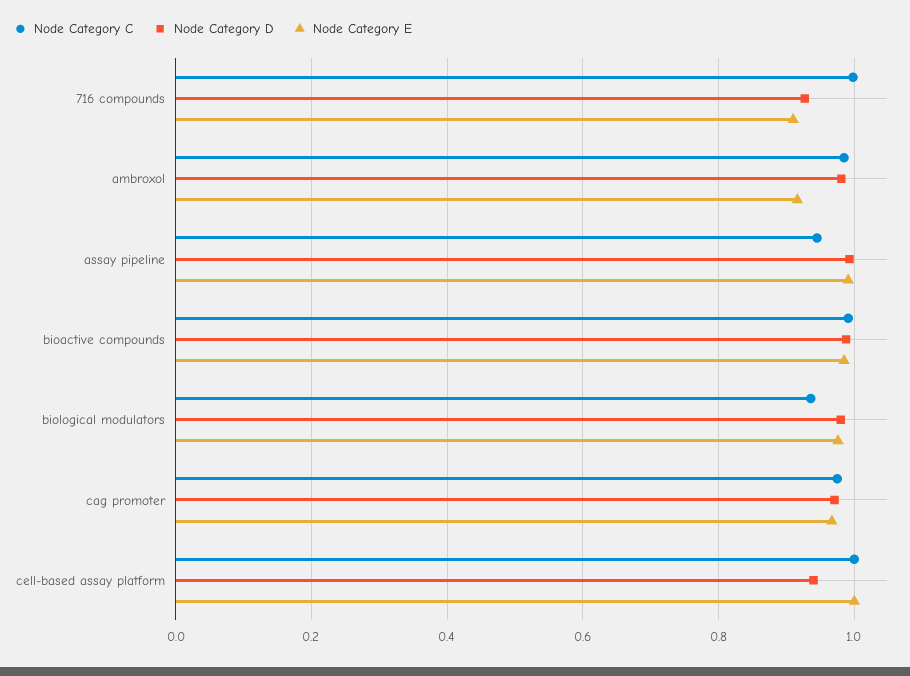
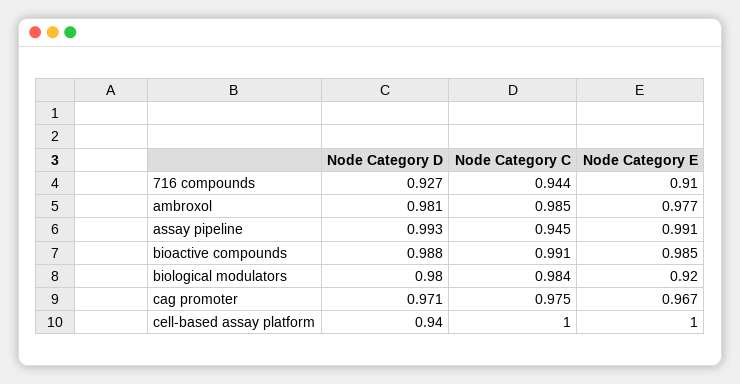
  {
    "Node Category C": {
-     "716 compounds": 1,
+     "716 compounds": 0.944,
      "ambroxol": 0.985,
      "assay pipeline": 0.945,
      "bioactive compounds": 0.991,
-     "biological modulators": 0.94,
+     "biological modulators": 0.984,
      "cag promoter": 0.975,
      "cell-based assay platform": 1
    },
    "Node Category D": {
      "716 compounds": 0.927,
      "ambroxol": 0.981,
      "assay pipeline": 0.993,
      "bioactive compounds": 0.988,
      "biological modulators": 0.98,
      "cag promoter": 0.971,
      "cell-based assay platform": 0.94
    },
    "Node Category E": {
      "716 compounds": 0.91,
-     "ambroxol": 0.92,
+     "ambroxol": 0.977,
      "assay pipeline": 0.991,
      "bioactive compounds": 0.985,
-     "biological modulators": 0.98,
+     "biological modulators": 0.92,
      "cag promoter": 0.967,
      "cell-based assay platform": 1
    }
  }

